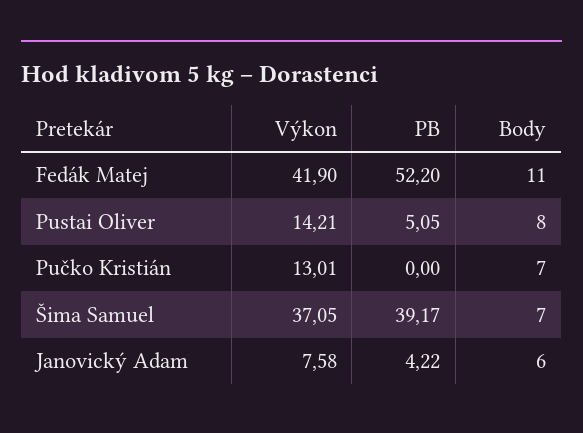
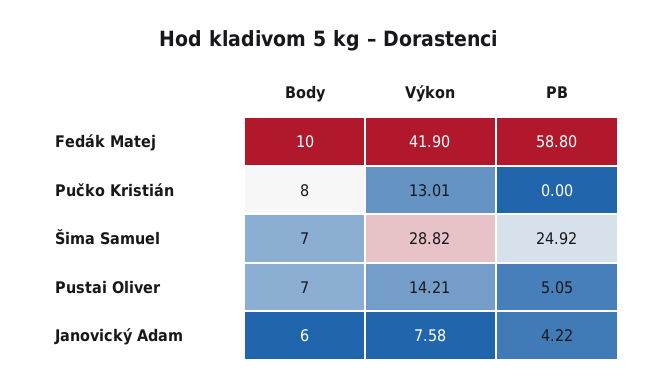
  {
    "Výkon": {
      "Fedák Matej": 41.9,
      "Pustai Oliver": 14.21,
      "Pučko Kristián": 13.01,
-     "Šima Samuel": 37.05,
+     "Šima Samuel": 28.82,
      "Janovický Adam": 7.58
    },
    "PB": {
-     "Fedák Matej": 52.2,
+     "Fedák Matej": 58.8,
      "Pustai Oliver": 5.05,
      "Pučko Kristián": 0,
-     "Šima Samuel": 39.17,
+     "Šima Samuel": 24.92,
      "Janovický Adam": 4.22
    },
    "Body": {
-     "Fedák Matej": 11,
+     "Fedák Matej": 10,
-     "Pustai Oliver": 8,
+     "Pustai Oliver": 7,
-     "Pučko Kristián": 7,
+     "Pučko Kristián": 8,
      "Šima Samuel": 7,
      "Janovický Adam": 6
    }
  }

